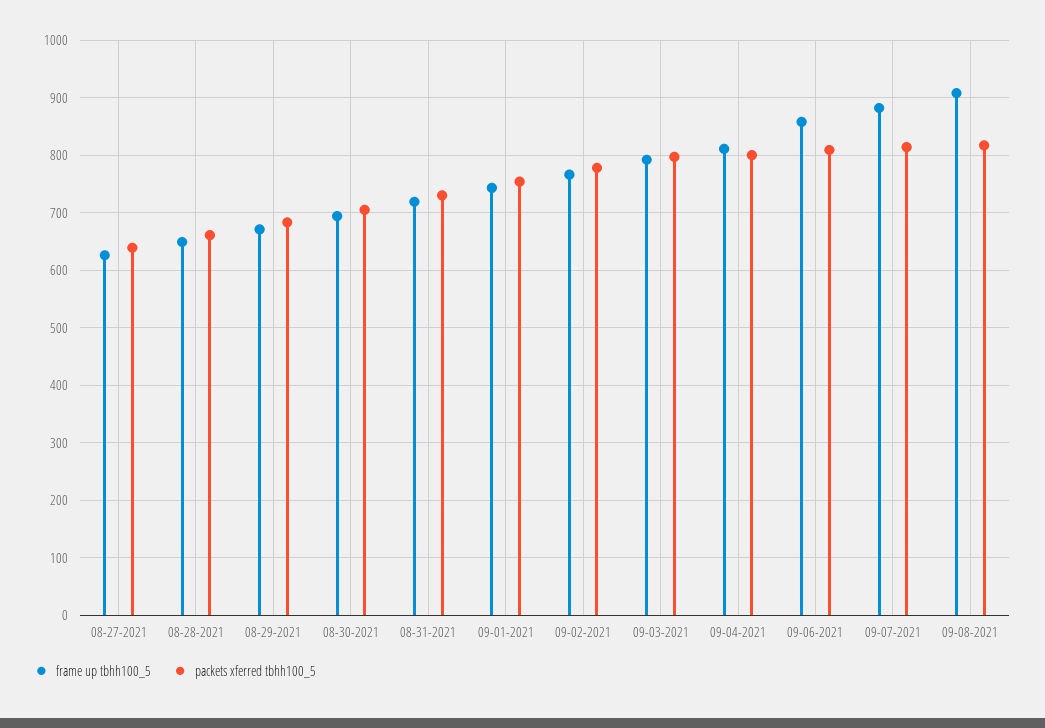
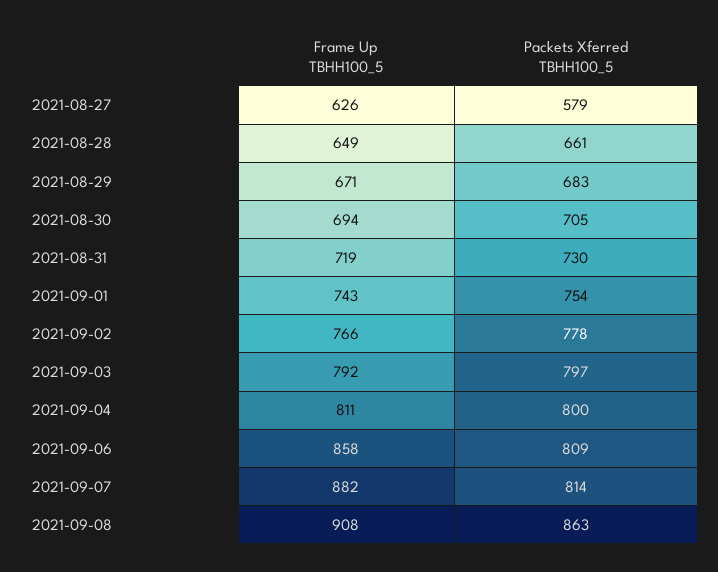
  {
    "frame up tbhh100_5": {
      "08-27-2021": 626,
      "08-28-2021": 649,
      "08-29-2021": 671,
      "08-30-2021": 694,
      "08-31-2021": 719,
      "09-01-2021": 743,
      "09-02-2021": 766,
      "09-03-2021": 792,
      "09-04-2021": 811,
      "09-06-2021": 858,
      "09-07-2021": 882,
      "09-08-2021": 908
    },
    "packets xferred tbhh100_5": {
-     "08-27-2021": 640,
+     "08-27-2021": 579,
      "08-28-2021": 661,
      "08-29-2021": 683,
      "08-30-2021": 705,
      "08-31-2021": 730,
      "09-01-2021": 754,
      "09-02-2021": 778,
      "09-03-2021": 797,
      "09-04-2021": 800,
      "09-06-2021": 809,
      "09-07-2021": 814,
-     "09-08-2021": 820
+     "09-08-2021": 863
    }
  }

